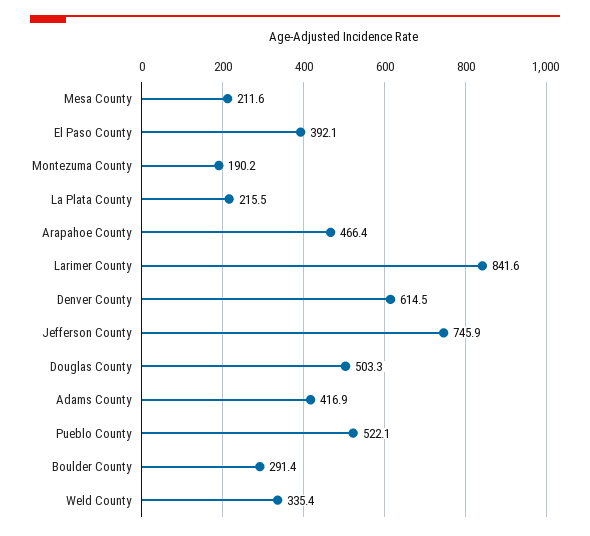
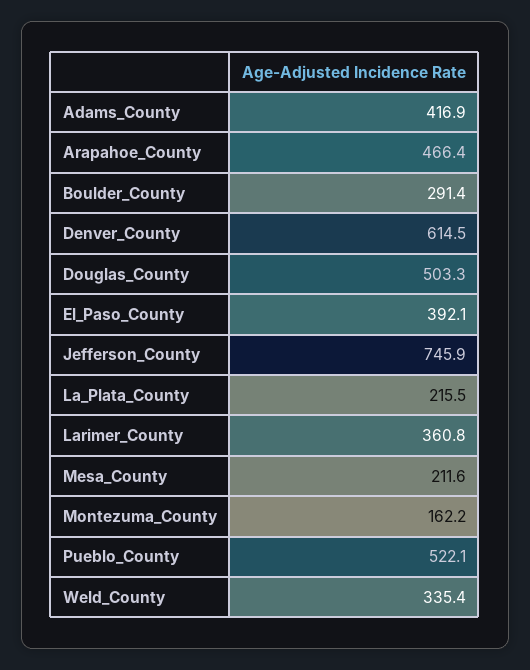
  {
    "Mesa County": 211.6,
    "El Paso County": 392.1,
-   "Montezuma County": 190.2,
+   "Montezuma County": 162.2,
    "La Plata County": 215.5,
    "Arapahoe County": 466.4,
-   "Larimer County": 841.6,
+   "Larimer County": 360.8,
    "Denver County": 614.5,
    "Jefferson County": 745.9,
    "Douglas County": 503.3,
    "Adams County": 416.9,
    "Pueblo County": 522.1,
    "Boulder County": 291.4,
    "Weld County": 335.4
  }

